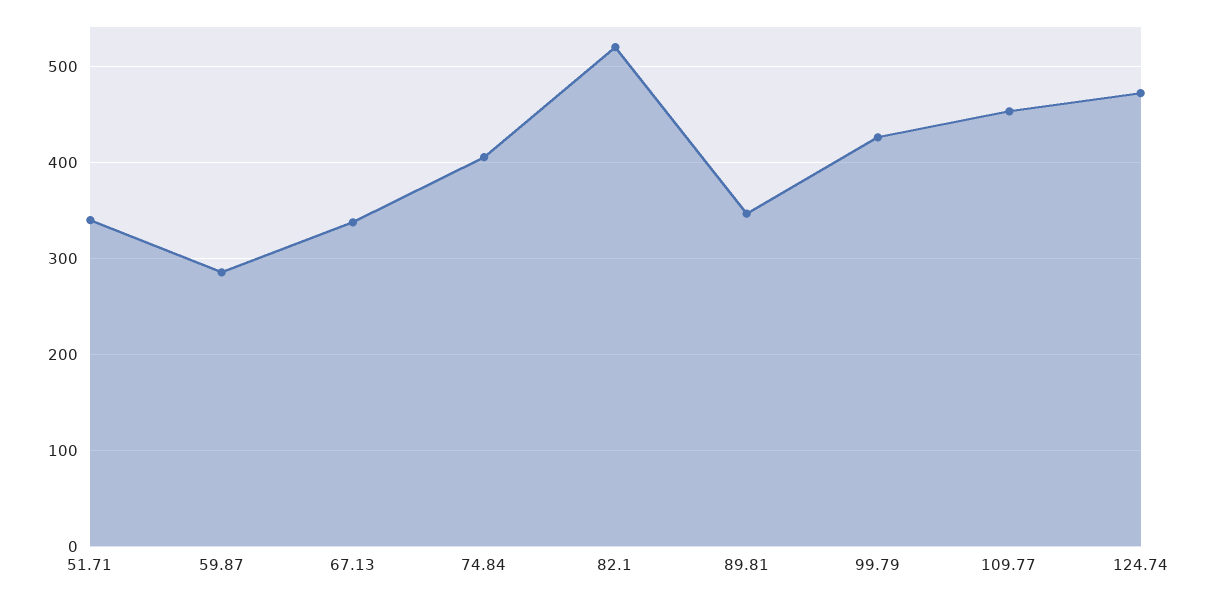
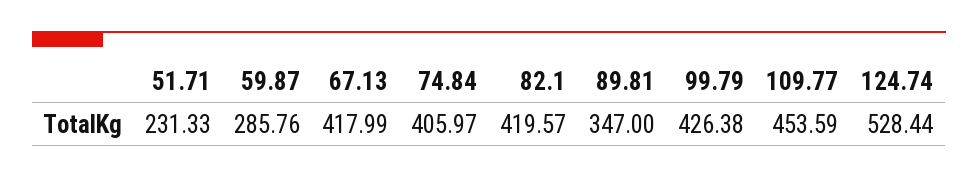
  {
-   "51.71": 340,
+   "51.71": 231.33,
    "59.87": 285.76,
-   "67.13": 340,
+   "67.13": 417.99,
    "74.84": 405.97,
-   "82.1": 520,
+   "82.1": 419.57,
    "89.81": 347,
    "99.79": 426.38,
    "109.77": 453.59,
-   "124.74": 470
+   "124.74": 528.44
  }

